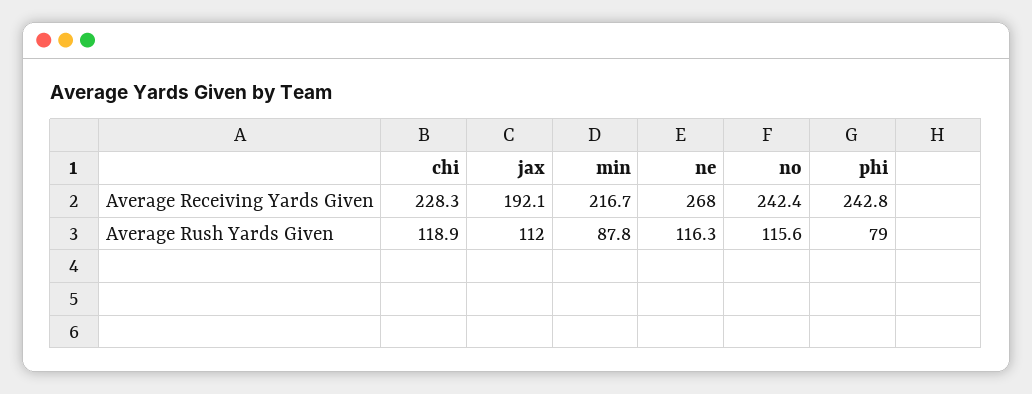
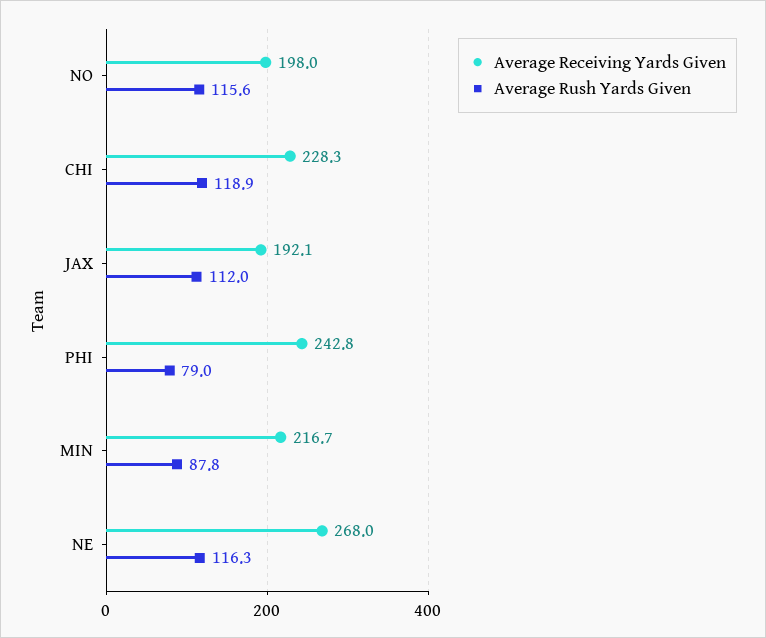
  {
    "Average Receiving Yards Given": {
      "chi": 228.3,
      "jax": 192.1,
      "min": 216.7,
      "ne": 268,
-     "no": 242.4,
+     "no": 198,
      "phi": 242.8
    },
    "Average Rush Yards Given": {
      "chi": 118.9,
      "jax": 112,
      "min": 87.8,
      "ne": 116.3,
      "no": 115.6,
      "phi": 79
    }
  }

